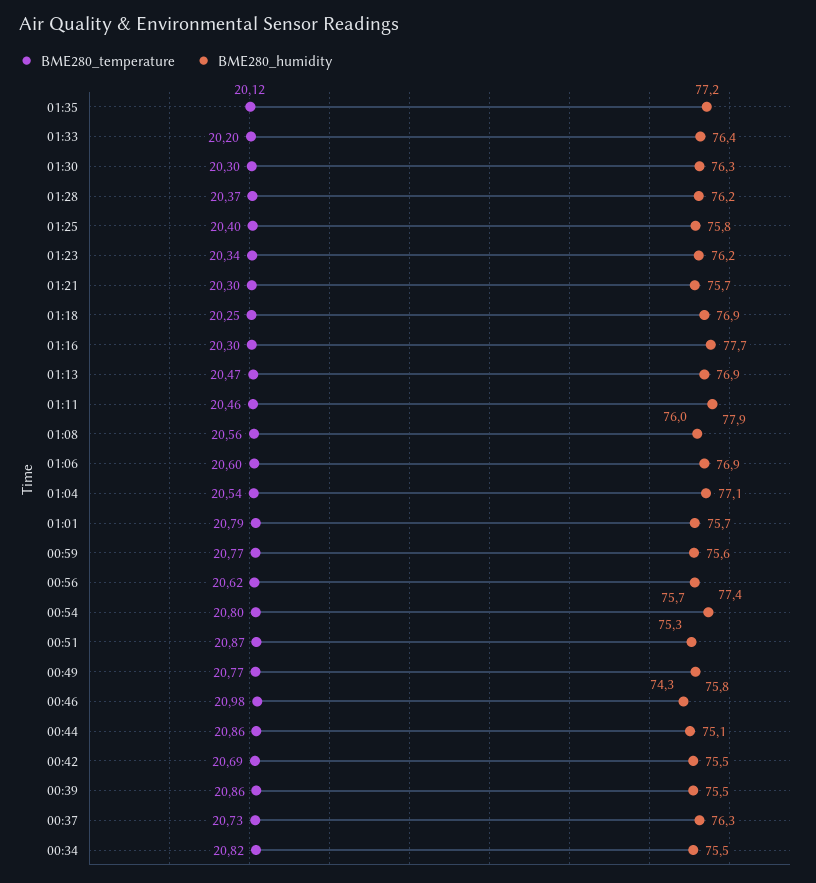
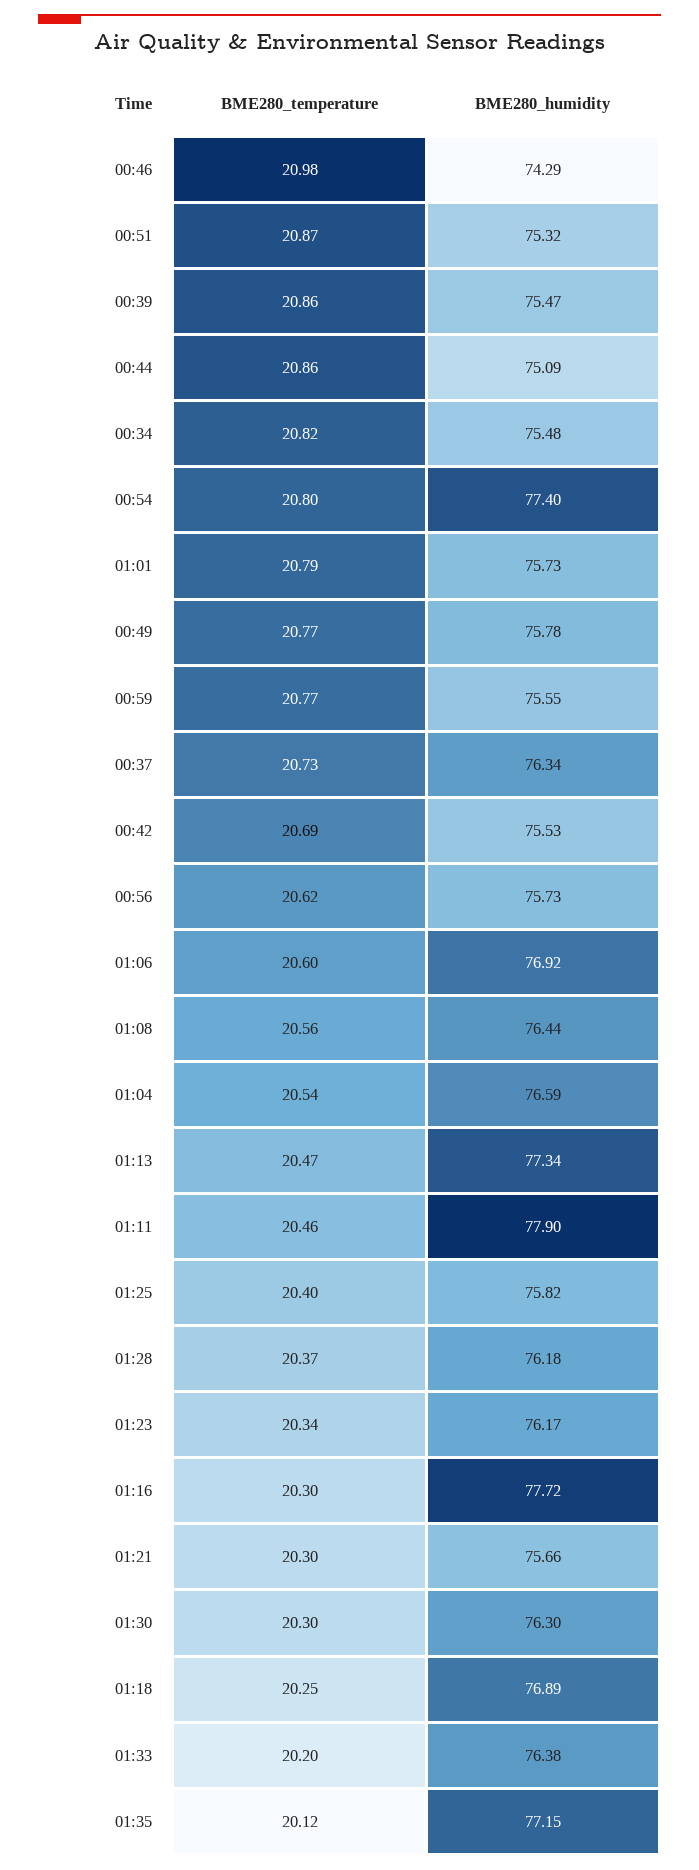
  {
    "BME280_temperature": {
      "01:35": 20.12,
      "01:33": 20.2,
      "01:30": 20.3,
      "01:28": 20.37,
      "01:25": 20.4,
      "01:23": 20.34,
      "01:21": 20.3,
      "01:18": 20.25,
      "01:16": 20.3,
      "01:13": 20.47,
      "01:11": 20.46,
      "01:08": 20.56,
      "01:06": 20.6,
      "01:04": 20.54,
      "01:01": 20.79,
      "00:59": 20.77,
      "00:56": 20.62,
      "00:54": 20.8,
      "00:51": 20.87,
      "00:49": 20.77,
      "00:46": 20.98,
      "00:44": 20.86,
      "00:42": 20.69,
      "00:39": 20.86,
      "00:37": 20.73,
      "00:34": 20.82
    },
    "BME280_humidity": {
      "01:35": 77.15,
      "01:33": 76.38,
      "01:30": 76.3,
      "01:28": 76.18,
      "01:25": 75.82,
      "01:23": 76.17,
      "01:21": 75.66,
      "01:18": 76.89,
      "01:16": 77.72,
-     "01:13": 76.9,
+     "01:13": 77.34,
      "01:11": 77.9,
-     "01:08": 76,
+     "01:08": 76.44,
      "01:06": 76.92,
-     "01:04": 77.1,
+     "01:04": 76.59,
      "01:01": 75.73,
      "00:59": 75.55,
      "00:56": 75.73,
      "00:54": 77.4,
      "00:51": 75.32,
      "00:49": 75.78,
      "00:46": 74.29,
      "00:44": 75.09,
      "00:42": 75.53,
      "00:39": 75.47,
      "00:37": 76.34,
      "00:34": 75.48
    }
  }

